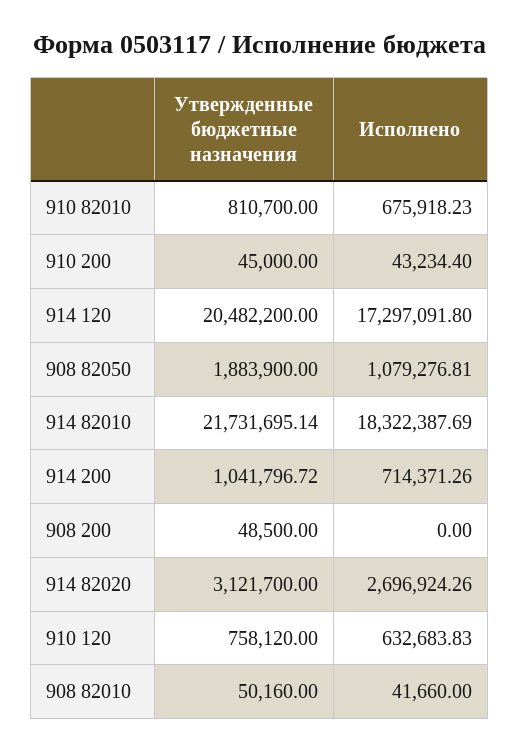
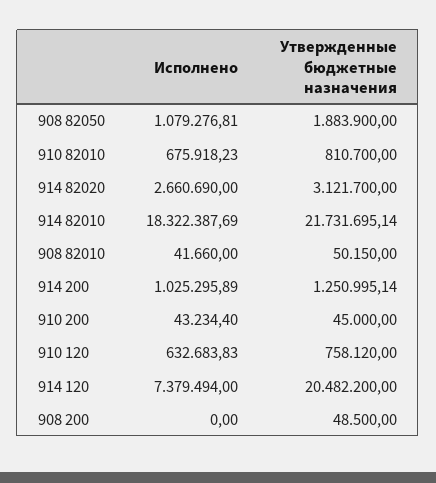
  {
    "Утвержденные бюджетные назначения": {
      "910 82010": 810700,
      "910 200": 45000,
      "914 120": 20482200,
      "908 82050": 1883900,
      "914 82010": 21731695.14,
-     "914 200": 1041796.72,
+     "914 200": 1250995.14,
      "908 200": 48500,
      "914 82020": 3121700,
      "910 120": 758120,
-     "908 82010": 50160
+     "908 82010": 50150
    },
    "Исполнено": {
      "910 82010": 675918.23,
      "910 200": 43234.4,
-     "914 120": 17297091.8,
+     "914 120": 7379494,
      "908 82050": 1079276.81,
      "914 82010": 18322387.69,
-     "914 200": 714371.26,
+     "914 200": 1025295.89,
      "908 200": 0,
-     "914 82020": 2696924.26,
+     "914 82020": 2660690,
      "910 120": 632683.83,
      "908 82010": 41660
    }
  }

